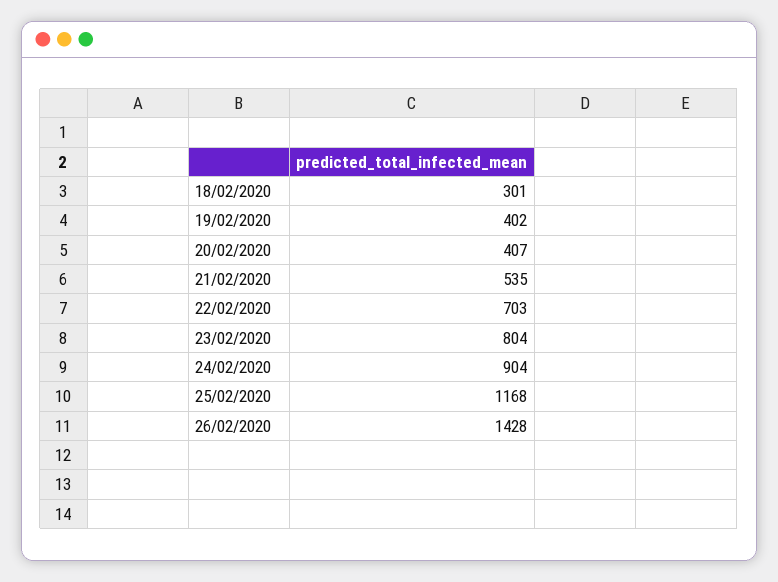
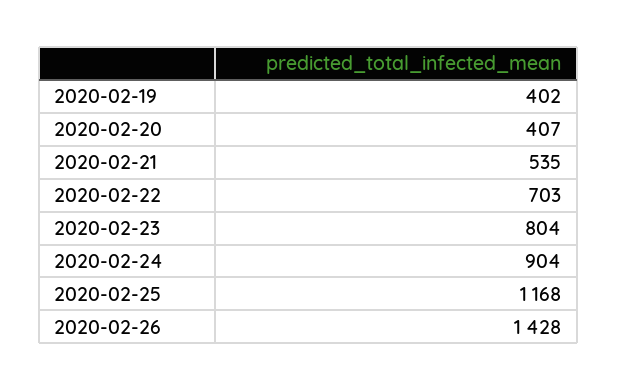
  {
-   "18/02/2020": 301,
    "19/02/2020": 402,
    "20/02/2020": 407,
    "21/02/2020": 535,
    "22/02/2020": 703,
    "23/02/2020": 804,
    "24/02/2020": 904,
    "25/02/2020": 1168,
    "26/02/2020": 1428
  }

